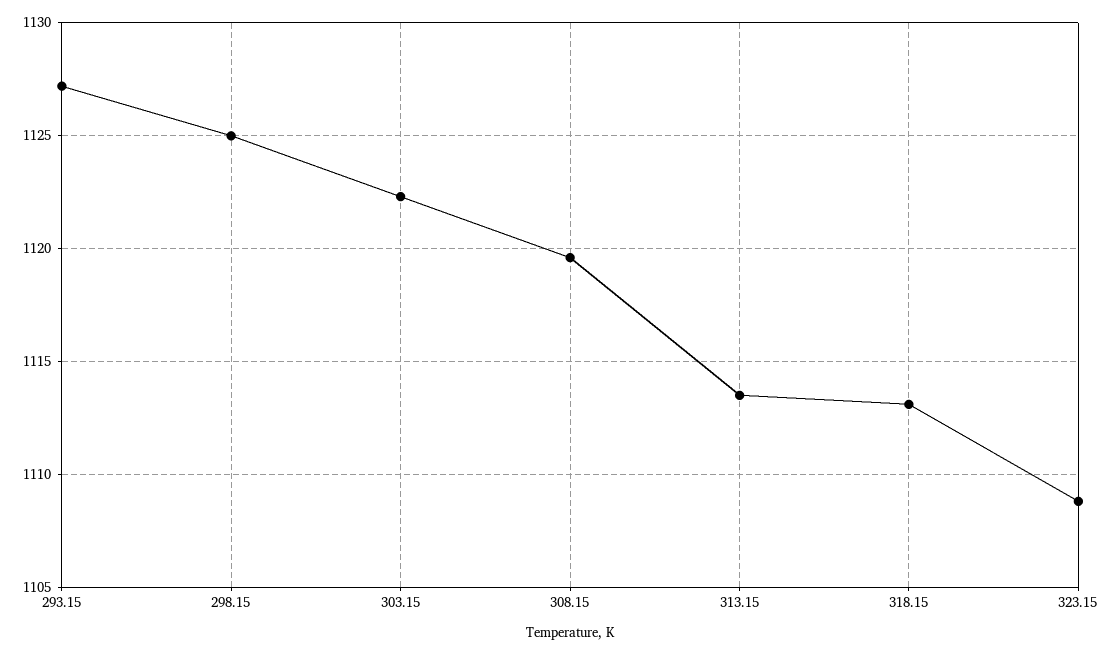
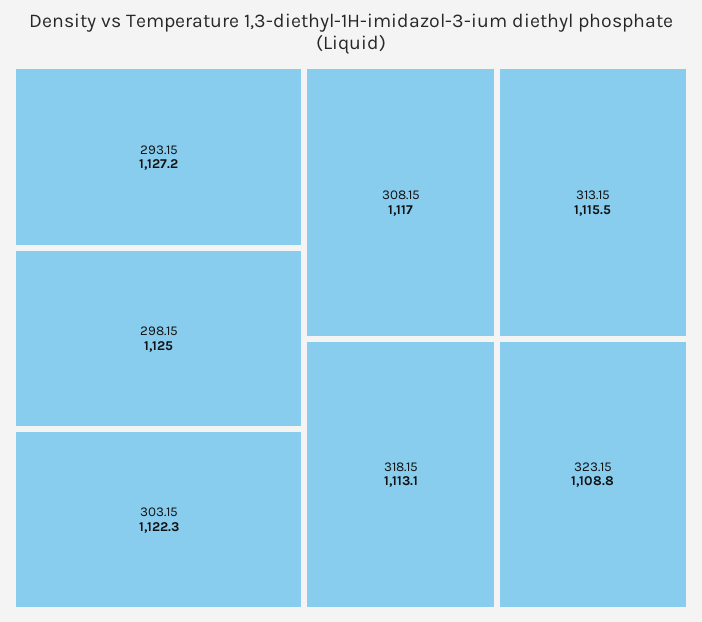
  {
    "293.15": 1127.2,
    "298.15": 1125,
    "303.15": 1122.3,
-   "308.15": 1119.5,
+   "308.15": 1117,
-   "313.15": 1113.5,
+   "313.15": 1115.5,
    "318.15": 1113.1,
    "323.15": 1108.8
  }

